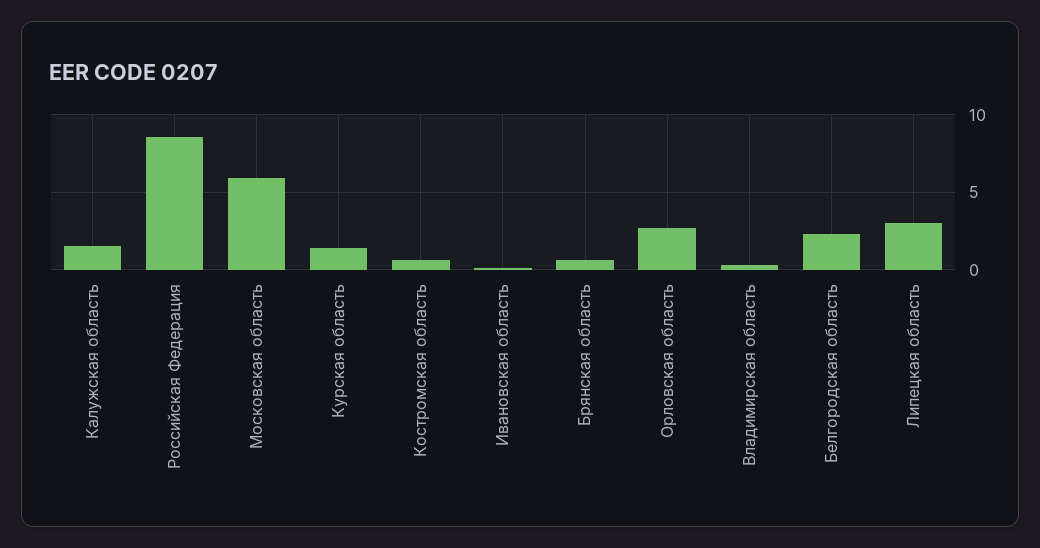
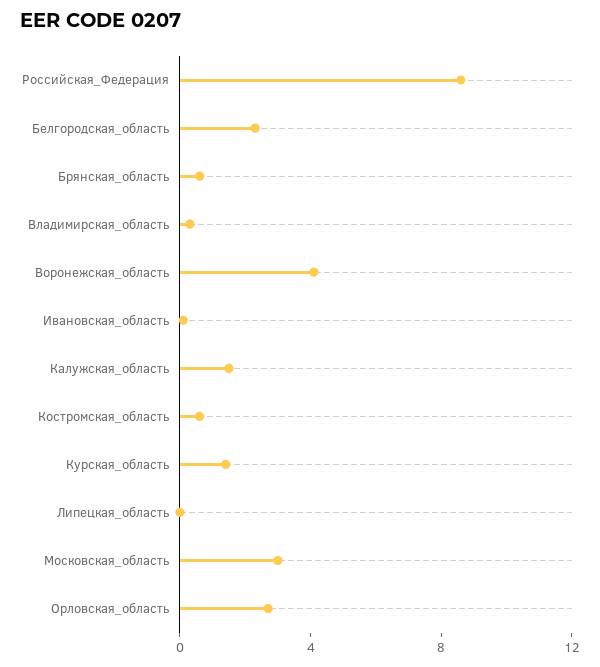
  {
    "Калужская область": 1.5,
    "Российская Федерация": 8.5,
-   "Московская область": 6,
+   "Московская область": 3,
    "Курская область": 1.5,
    "Костромская область": 0.5,
    "Ивановская область": 0,
    "Брянская область": 0.5,
    "Орловская область": 2.5,
    "Владимирская область": 0.5,
    "Белгородская область": 2.5,
-   "Липецкая область": 3
+   "Липецкая область": 0,
+   "Воронежская_область": 4
  }

